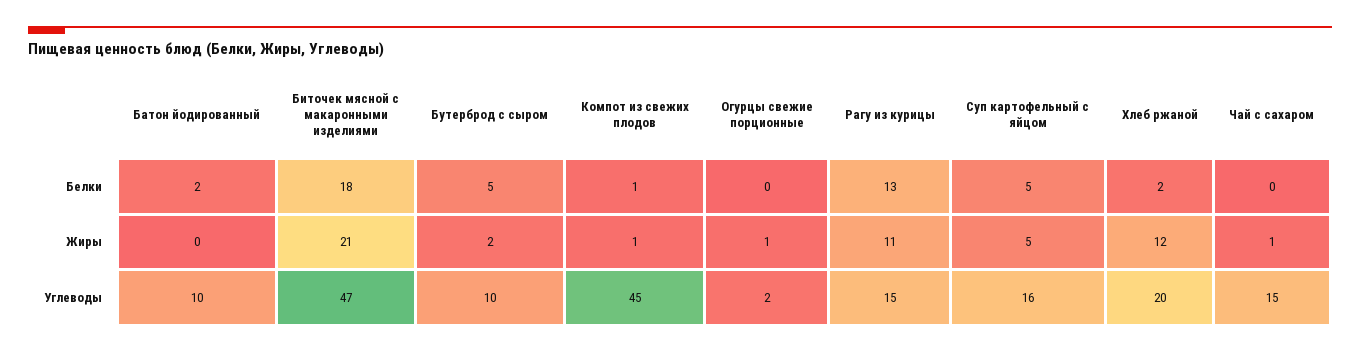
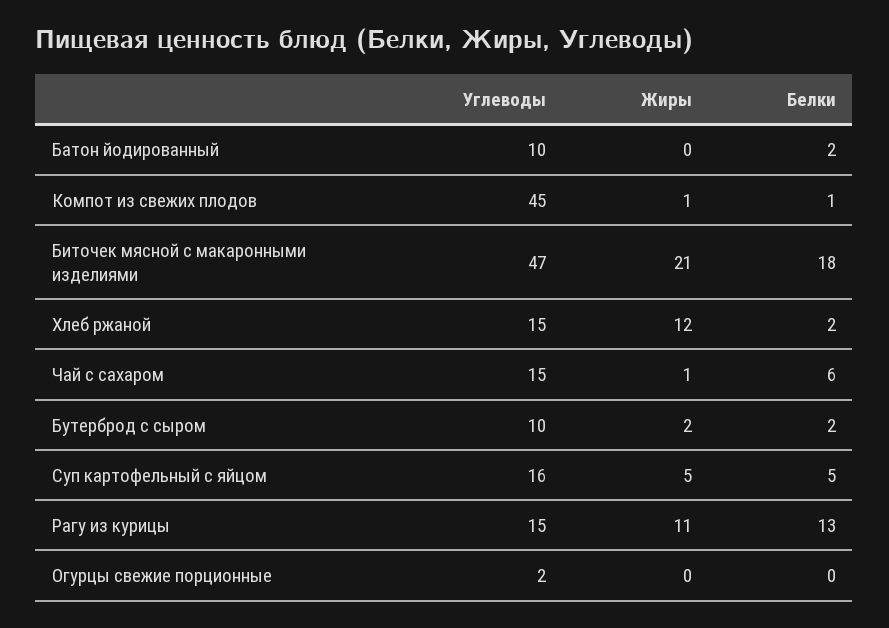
  {
    "Батон йодированный": {
      "Белки": 2,
      "Жиры": 0,
      "Углеводы": 10
    },
    "Биточек мясной с макаронными изделиями": {
      "Белки": 18,
      "Жиры": 21,
      "Углеводы": 47
    },
    "Бутерброд с сыром": {
-     "Белки": 5,
+     "Белки": 2,
      "Жиры": 2,
      "Углеводы": 10
    },
    "Компот из свежих плодов": {
      "Белки": 1,
      "Жиры": 1,
      "Углеводы": 45
    },
    "Огурцы свежие порционные": {
      "Белки": 0,
-     "Жиры": 1,
+     "Жиры": 0,
      "Углеводы": 2
    },
    "Рагу из курицы": {
      "Белки": 13,
      "Жиры": 11,
      "Углеводы": 15
    },
    "Суп картофельный с яйцом": {
      "Белки": 5,
      "Жиры": 5,
      "Углеводы": 16
    },
    "Хлеб ржаной": {
      "Белки": 2,
      "Жиры": 12,
-     "Углеводы": 20
+     "Углеводы": 15
    },
    "Чай с сахаром": {
-     "Белки": 0,
+     "Белки": 6,
      "Жиры": 1,
      "Углеводы": 15
    }
  }

